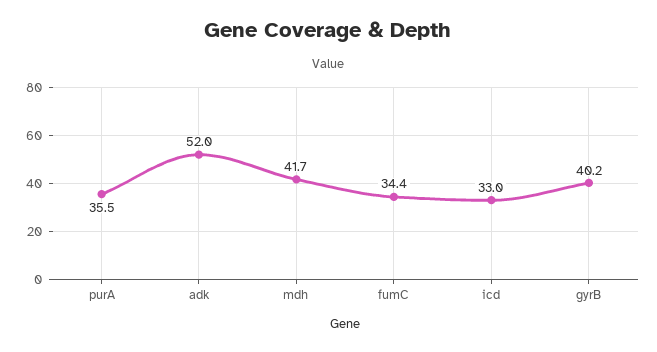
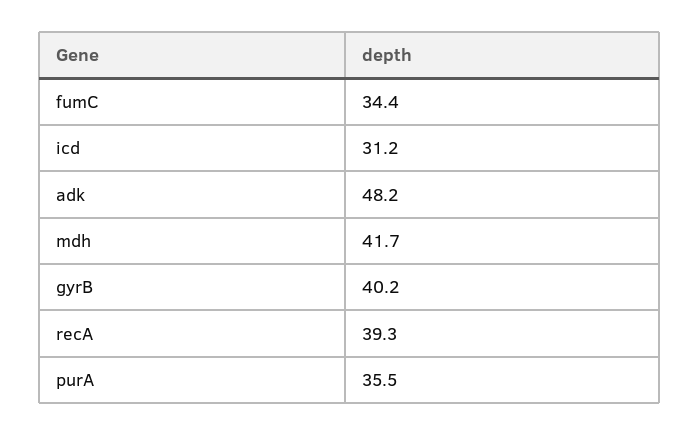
  {
    "purA": 35.5,
-   "adk": 52,
+   "adk": 48.2,
    "mdh": 41.7,
    "fumC": 34.4,
-   "icd": 33,
+   "icd": 31.2,
-   "gyrB": 40.2
+   "gyrB": 40.2,
+   "recA": 39.3
  }

